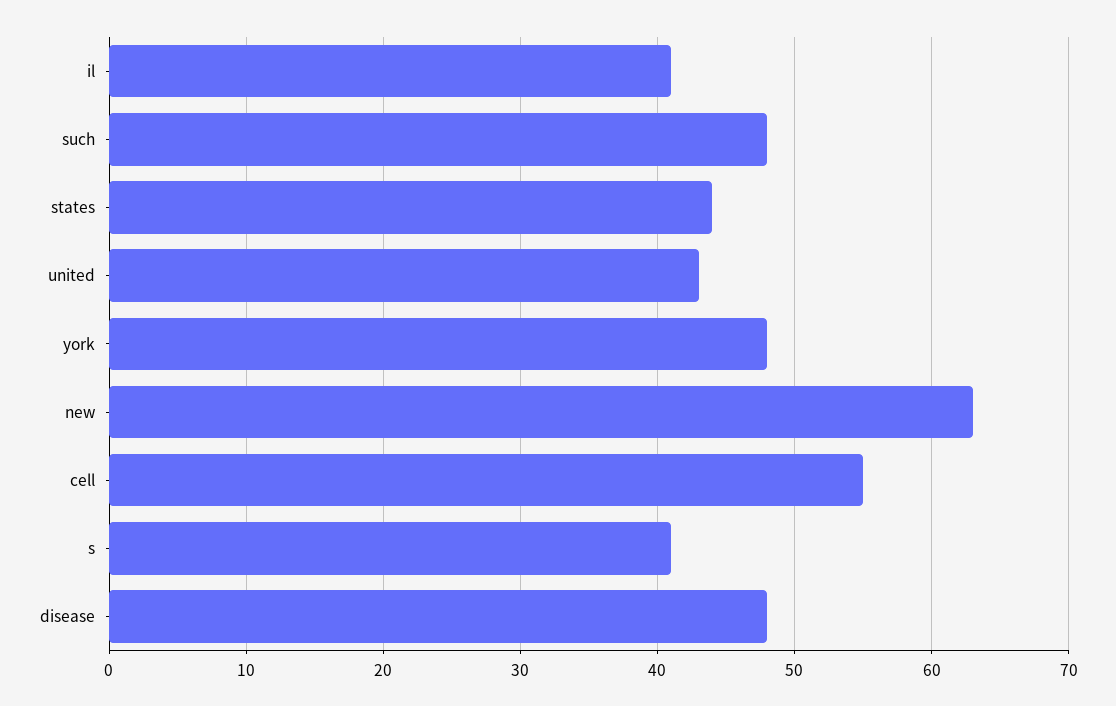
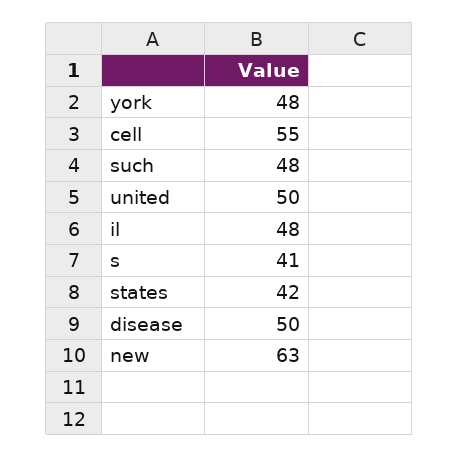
  {
-   "il": 41,
+   "il": 48,
    "such": 48,
-   "states": 44,
+   "states": 42,
-   "united": 43,
+   "united": 50,
    "york": 48,
    "new": 63,
    "cell": 55,
    "s": 41,
-   "disease": 48
+   "disease": 50
  }

